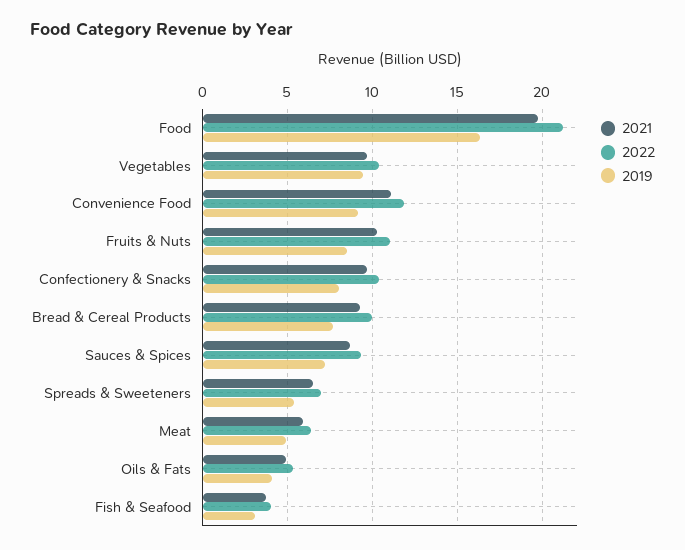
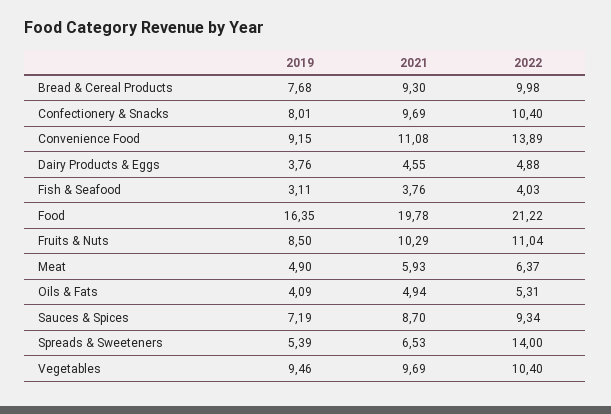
  {
    "2021": {
      "Food": 19.78,
      "Vegetables": 9.69,
      "Convenience Food": 11.08,
      "Fruits & Nuts": 10.29,
      "Confectionery & Snacks": 9.69,
      "Bread & Cereal Products": 9.3,
      "Sauces & Spices": 8.7,
      "Spreads & Sweeteners": 6.53,
      "Meat": 5.93,
      "Oils & Fats": 4.94,
-     "Fish & Seafood": 3.76
+     "Fish & Seafood": 3.76,
+     "Dairy Products & Eggs": 4.55
    },
    "2022": {
      "Food": 21.22,
      "Vegetables": 10.4,
-     "Convenience Food": 12,
+     "Convenience Food": 13.89,
      "Fruits & Nuts": 11.04,
      "Confectionery & Snacks": 10.4,
      "Bread & Cereal Products": 9.98,
      "Sauces & Spices": 9.34,
-     "Spreads & Sweeteners": 7,
+     "Spreads & Sweeteners": 14,
      "Meat": 6.37,
      "Oils & Fats": 5.31,
-     "Fish & Seafood": 4.03
+     "Fish & Seafood": 4.03,
+     "Dairy Products & Eggs": 4.88
    },
    "2019": {
      "Food": 16.35,
      "Vegetables": 9.46,
      "Convenience Food": 9.15,
      "Fruits & Nuts": 8.5,
      "Confectionery & Snacks": 8.01,
      "Bread & Cereal Products": 7.68,
      "Sauces & Spices": 7.19,
      "Spreads & Sweeteners": 5.39,
      "Meat": 4.9,
      "Oils & Fats": 4.09,
-     "Fish & Seafood": 3.11
+     "Fish & Seafood": 3.11,
+     "Dairy Products & Eggs": 3.76
    }
  }

